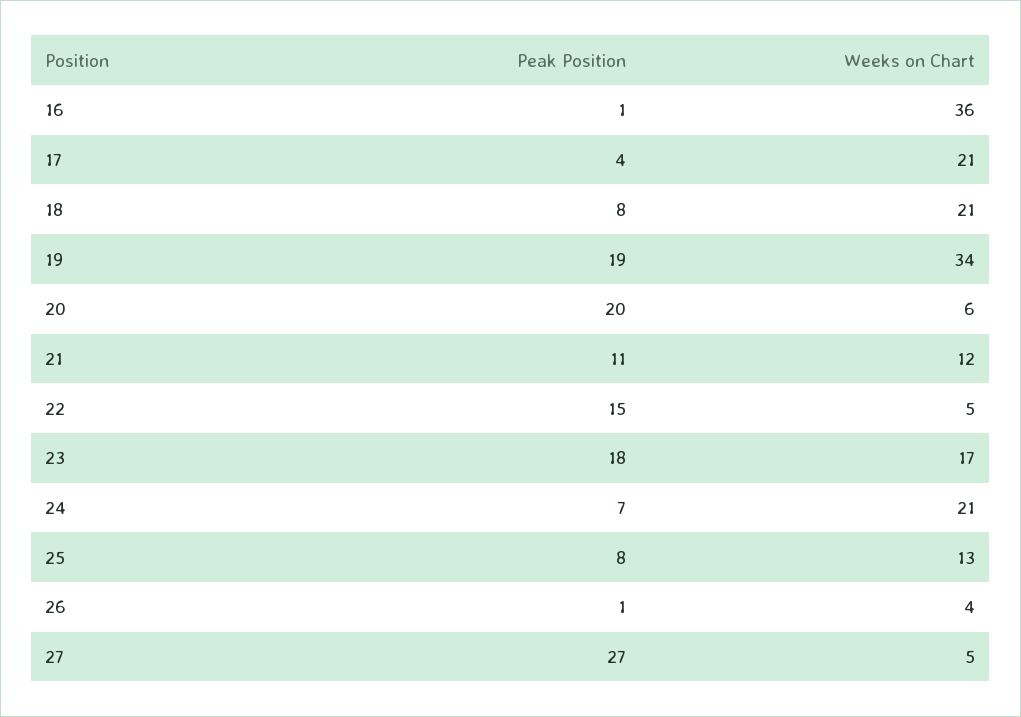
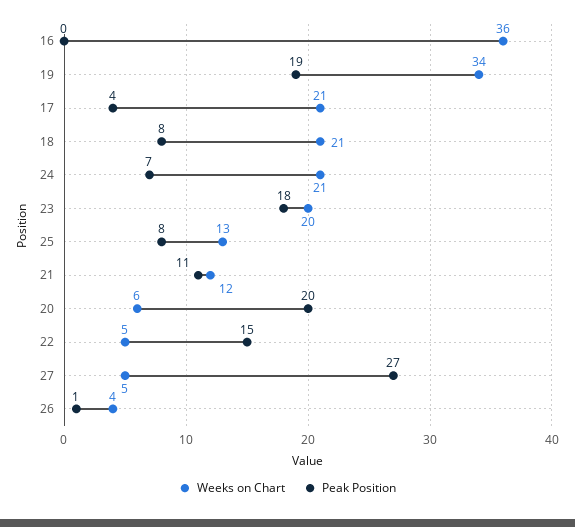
  {
    "Peak Position": {
-     "16": 1,
+     "16": 0,
      "17": 4,
      "18": 8,
      "19": 19,
      "20": 20,
      "21": 11,
      "22": 15,
      "23": 18,
      "24": 7,
      "25": 8,
      "26": 1,
      "27": 27
    },
    "Weeks on Chart": {
      "16": 36,
      "17": 21,
      "18": 21,
      "19": 34,
      "20": 6,
      "21": 12,
      "22": 5,
-     "23": 17,
+     "23": 20,
      "24": 21,
      "25": 13,
      "26": 4,
      "27": 5
    }
  }

